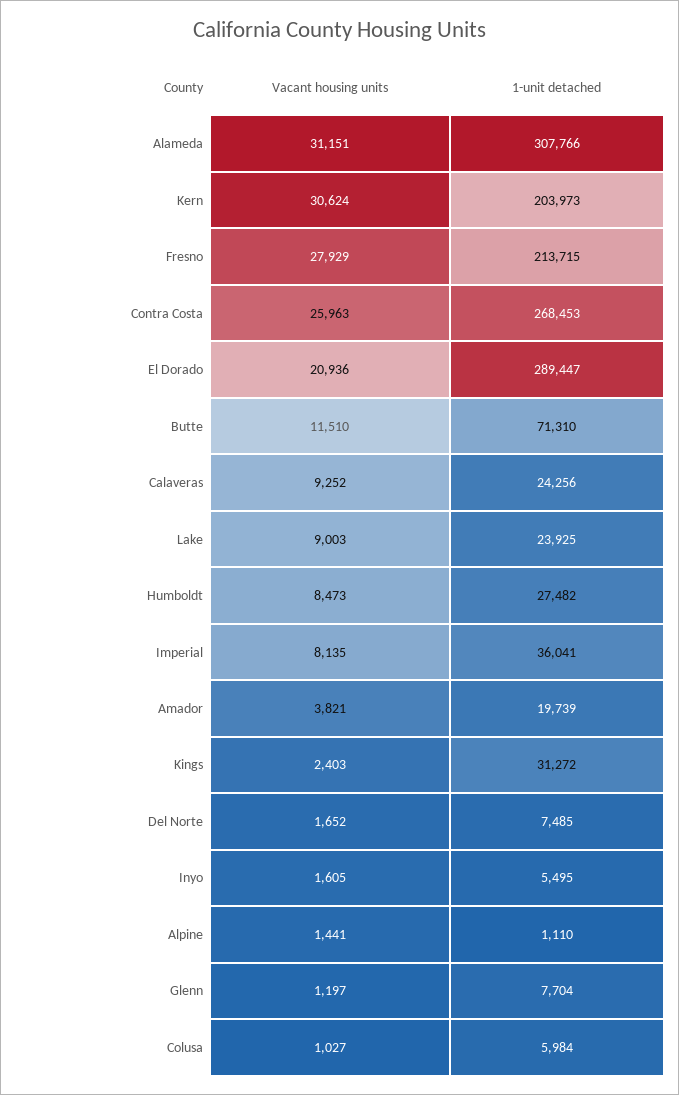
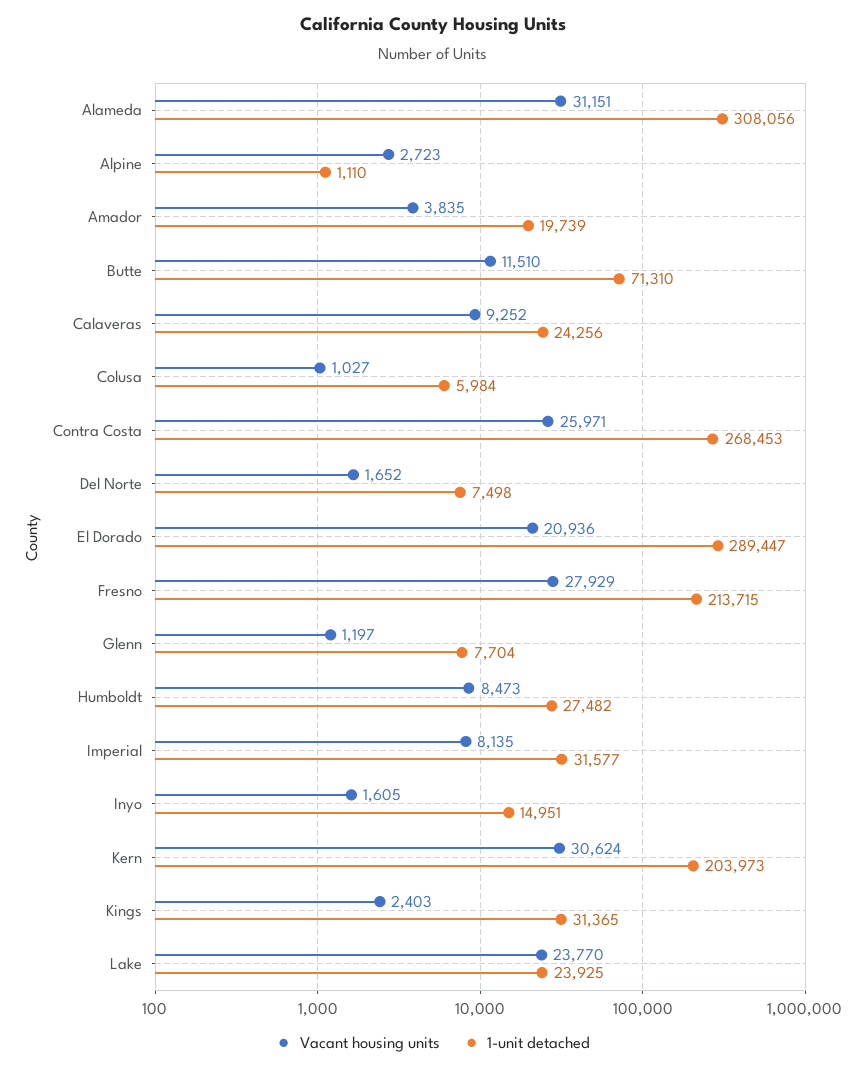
  {
    "Vacant housing units": {
      "Alameda": 31151,
      "Kern": 30624,
      "Fresno": 27929,
-     "Contra Costa": 25963,
+     "Contra Costa": 25971,
      "El Dorado": 20936,
      "Butte": 11510,
      "Calaveras": 9252,
-     "Lake": 9003,
+     "Lake": 23770,
      "Humboldt": 8473,
      "Imperial": 8135,
-     "Amador": 3821,
+     "Amador": 3835,
      "Kings": 2403,
      "Del Norte": 1652,
      "Inyo": 1605,
-     "Alpine": 1441,
+     "Alpine": 2723,
      "Glenn": 1197,
      "Colusa": 1027
    },
    "1-unit detached": {
-     "Alameda": 307766,
+     "Alameda": 308056,
      "Kern": 203973,
      "Fresno": 213715,
      "Contra Costa": 268453,
      "El Dorado": 289447,
      "Butte": 71310,
      "Calaveras": 24256,
      "Lake": 23925,
      "Humboldt": 27482,
-     "Imperial": 36041,
+     "Imperial": 31577,
      "Amador": 19739,
-     "Kings": 31272,
+     "Kings": 31365,
-     "Del Norte": 7485,
+     "Del Norte": 7498,
-     "Inyo": 5495,
+     "Inyo": 14951,
      "Alpine": 1110,
      "Glenn": 7704,
      "Colusa": 5984
    }
  }

